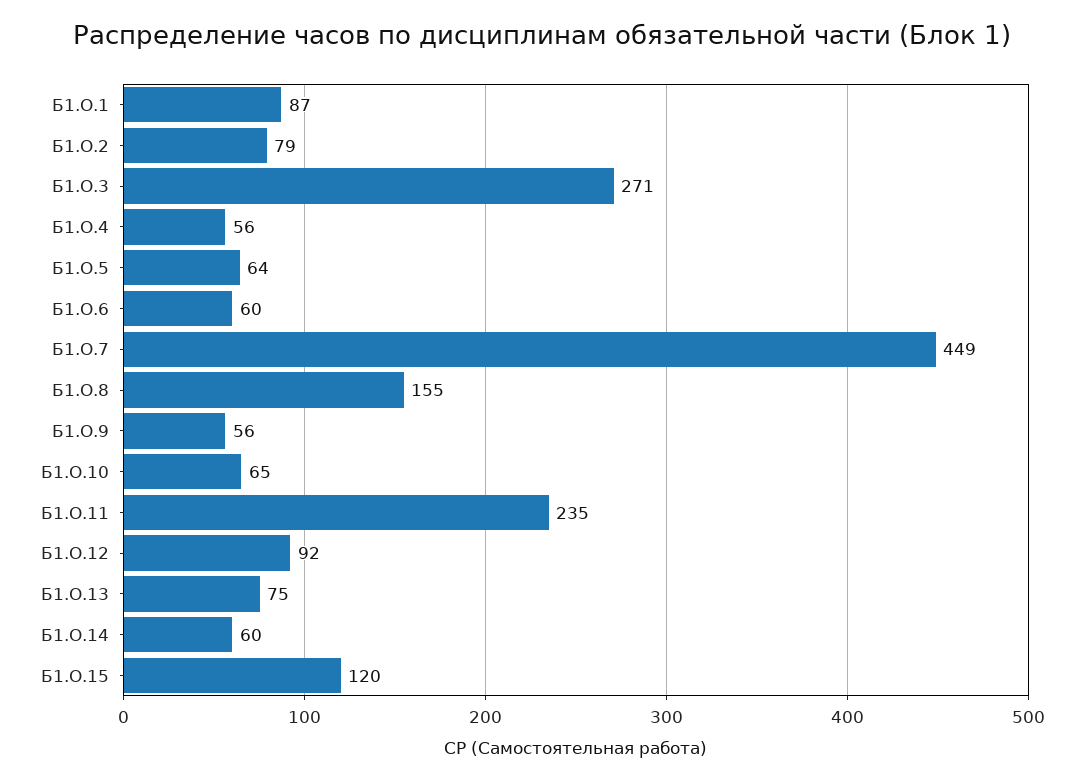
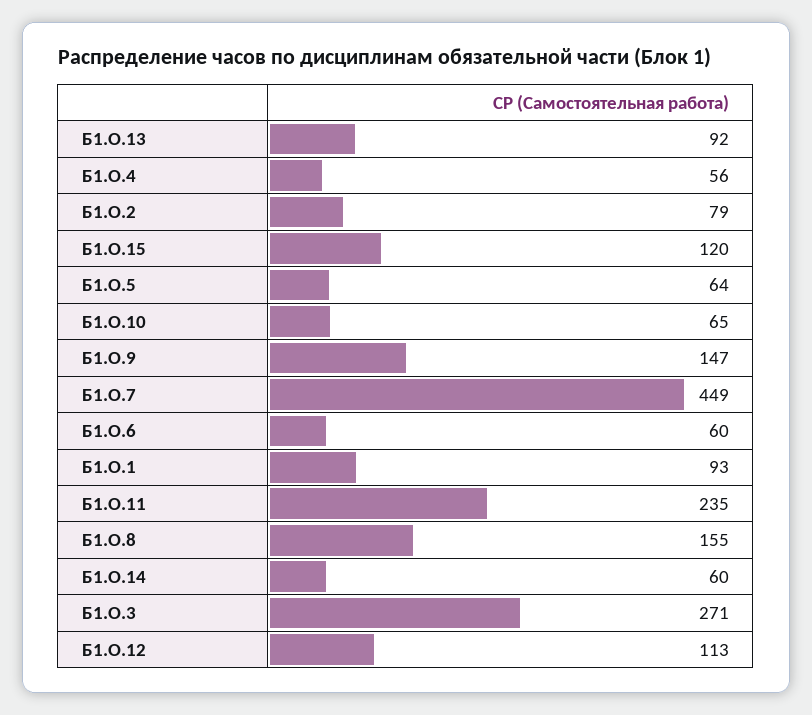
  {
-   "Б1.О.1": 87,
+   "Б1.О.1": 93,
    "Б1.О.2": 79,
    "Б1.О.3": 271,
    "Б1.О.4": 56,
    "Б1.О.5": 64,
    "Б1.О.6": 60,
    "Б1.О.7": 449,
    "Б1.О.8": 155,
-   "Б1.О.9": 56,
+   "Б1.О.9": 147,
    "Б1.О.10": 65,
    "Б1.О.11": 235,
-   "Б1.О.12": 92,
+   "Б1.О.12": 113,
-   "Б1.О.13": 75,
+   "Б1.О.13": 92,
    "Б1.О.14": 60,
    "Б1.О.15": 120
  }

